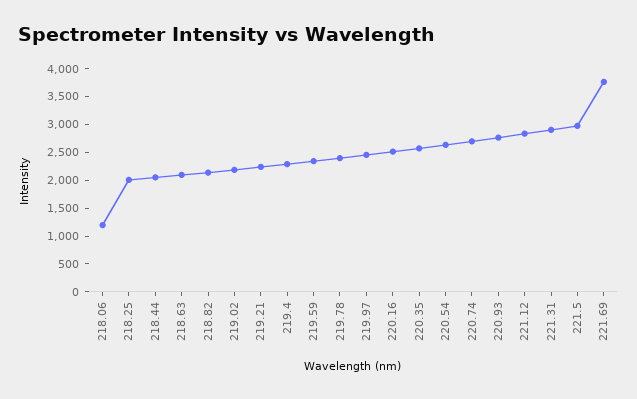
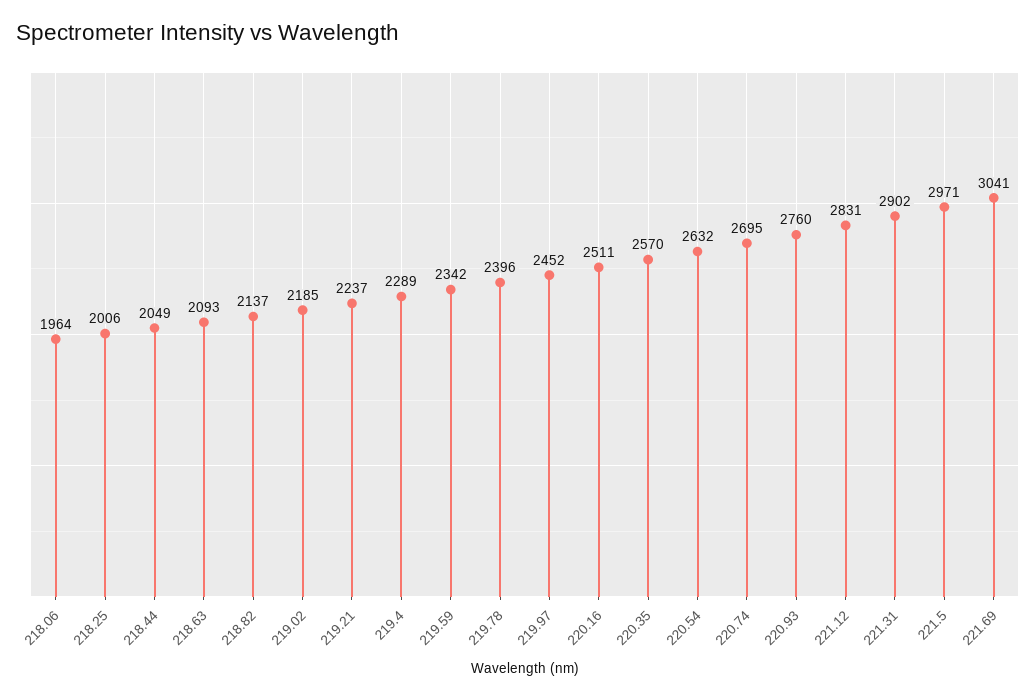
  {
-   "218.06": 1250,
+   "218.06": 1964,
    "218.25": 2006,
    "218.44": 2049,
    "218.63": 2093,
    "218.82": 2137,
    "219.02": 2185,
    "219.21": 2237,
    "219.4": 2289,
    "219.59": 2342,
    "219.78": 2396,
    "219.97": 2452,
    "220.16": 2511,
    "220.35": 2570,
    "220.54": 2632,
    "220.74": 2695,
    "220.93": 2760,
    "221.12": 2831,
    "221.31": 2902,
    "221.5": 2971,
-   "221.69": 3750
+   "221.69": 3041
  }

